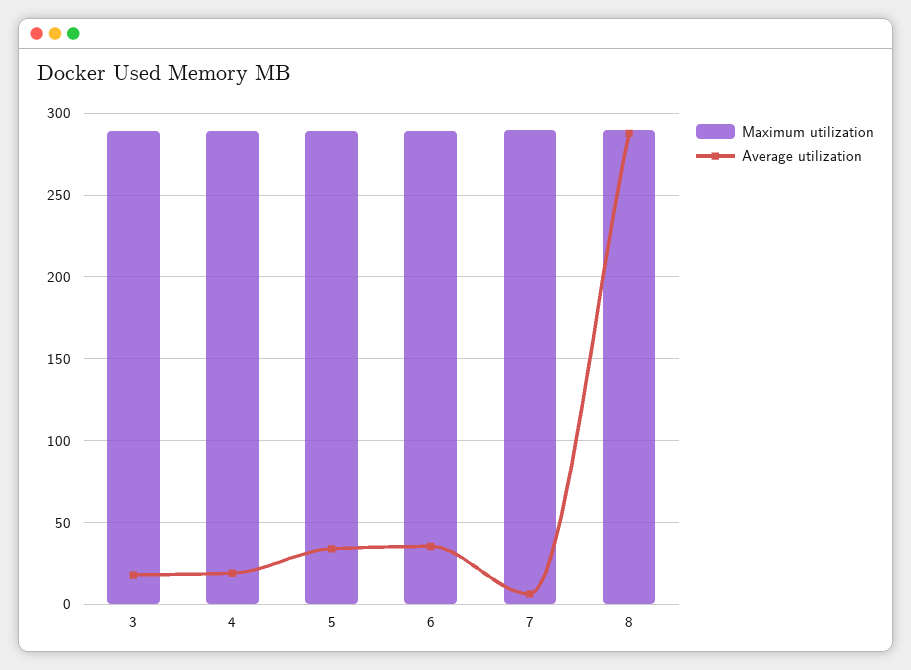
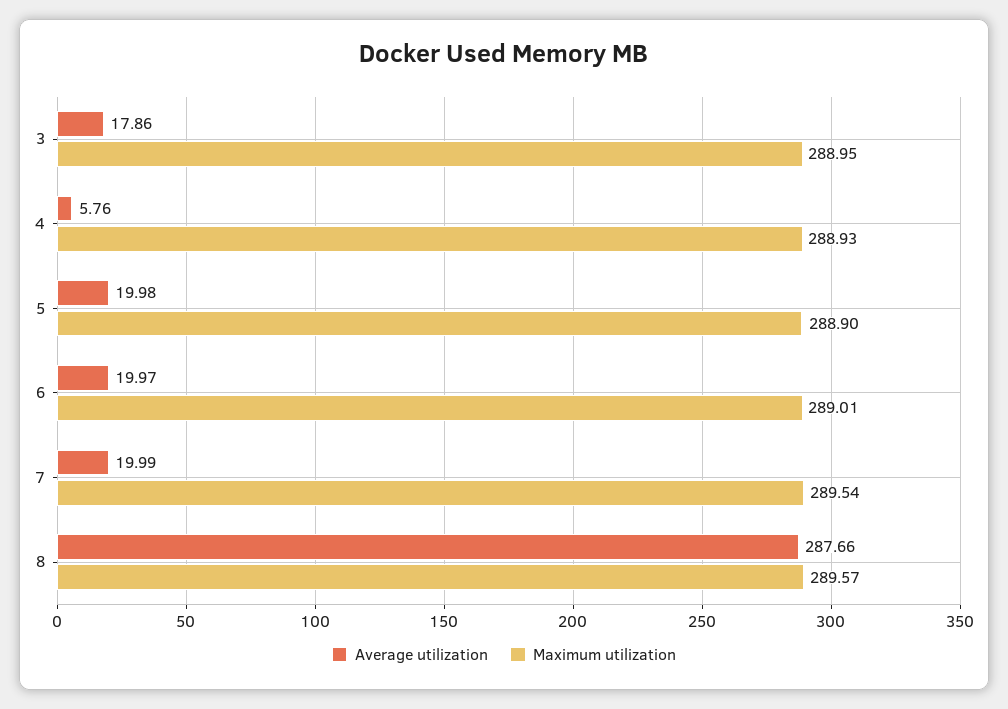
  {
    "Maximum utilization": {
      "3": 288.95,
      "4": 288.93,
      "5": 288.9,
      "6": 289.01,
      "7": 289.54,
      "8": 289.57
    },
    "Average utilization": {
      "3": 17.86,
-     "4": 20,
+     "4": 5.76,
-     "5": 35,
+     "5": 19.98,
-     "6": 35,
+     "6": 19.97,
-     "7": 5,
+     "7": 19.99,
      "8": 287.66
    }
  }

